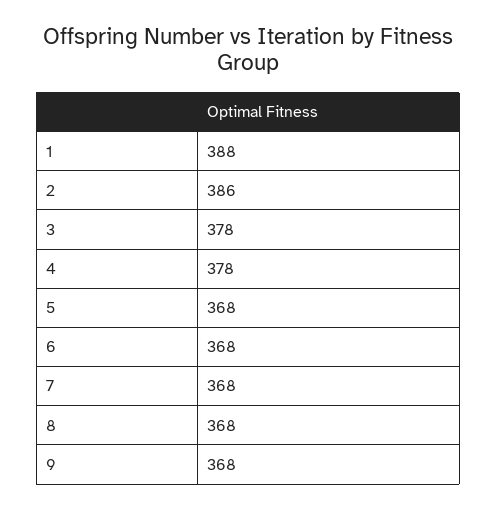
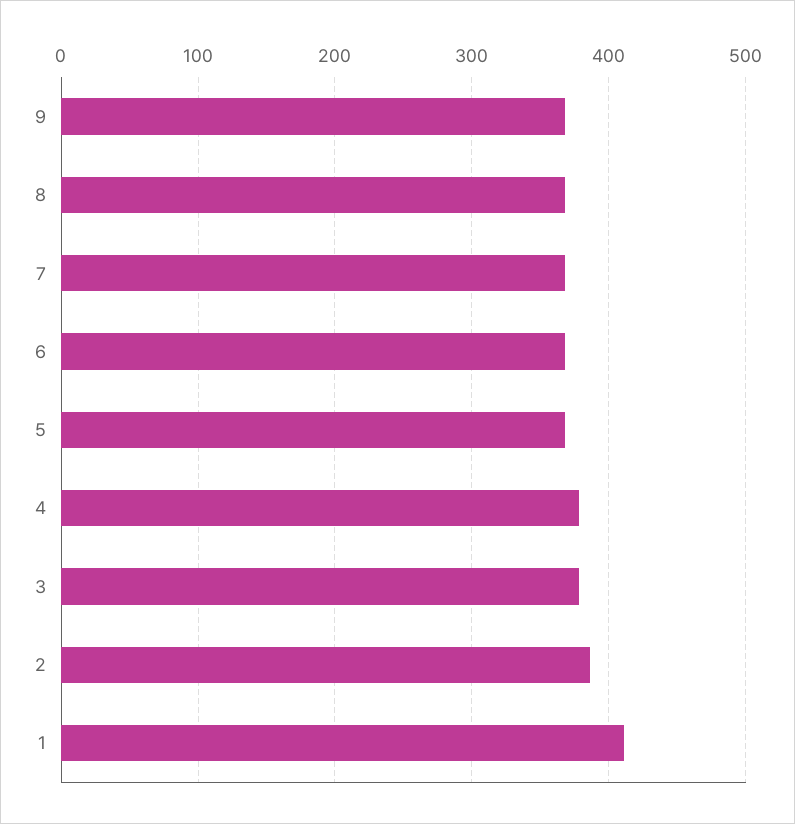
  {
-   "1": 388,
+   "1": 410,
    "2": 386,
    "3": 378,
    "4": 378,
    "5": 368,
    "6": 368,
    "7": 368,
    "8": 368,
    "9": 368
  }

